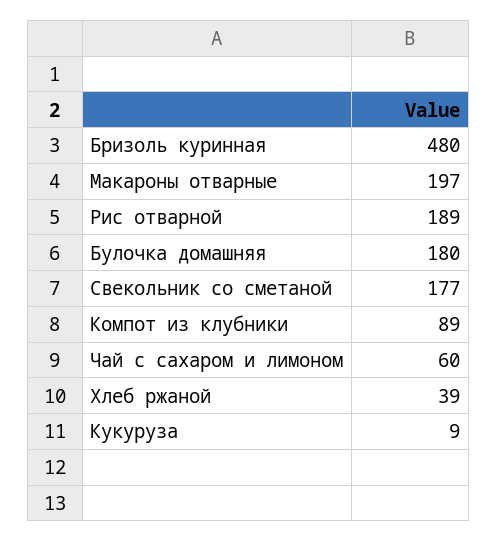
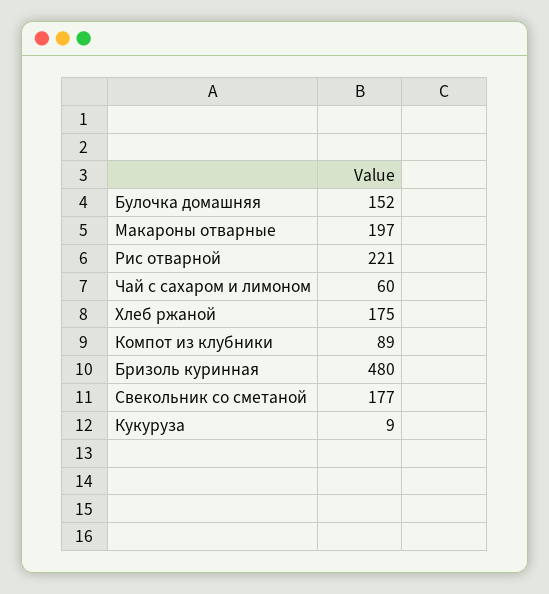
  {
    "Бризоль куринная": 480,
    "Макароны отварные": 197,
-   "Рис отварной": 189,
+   "Рис отварной": 221,
-   "Булочка домашняя": 180,
+   "Булочка домашняя": 152,
    "Свекольник со сметаной": 177,
    "Компот из клубники": 89,
    "Чай с сахаром и лимоном": 60,
-   "Хлеб ржаной": 39,
+   "Хлеб ржаной": 175,
    "Кукуруза": 9
  }

